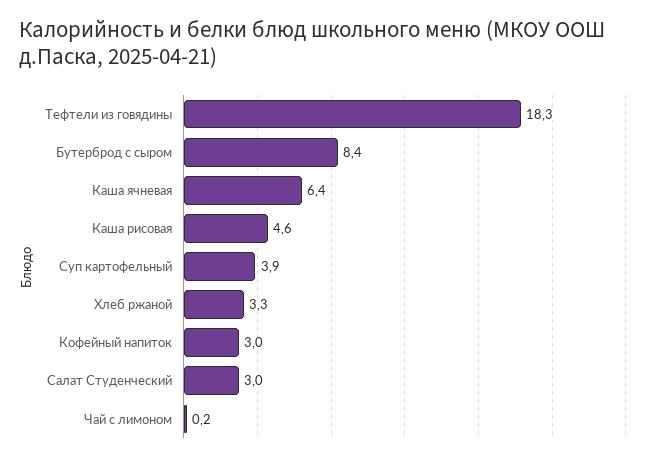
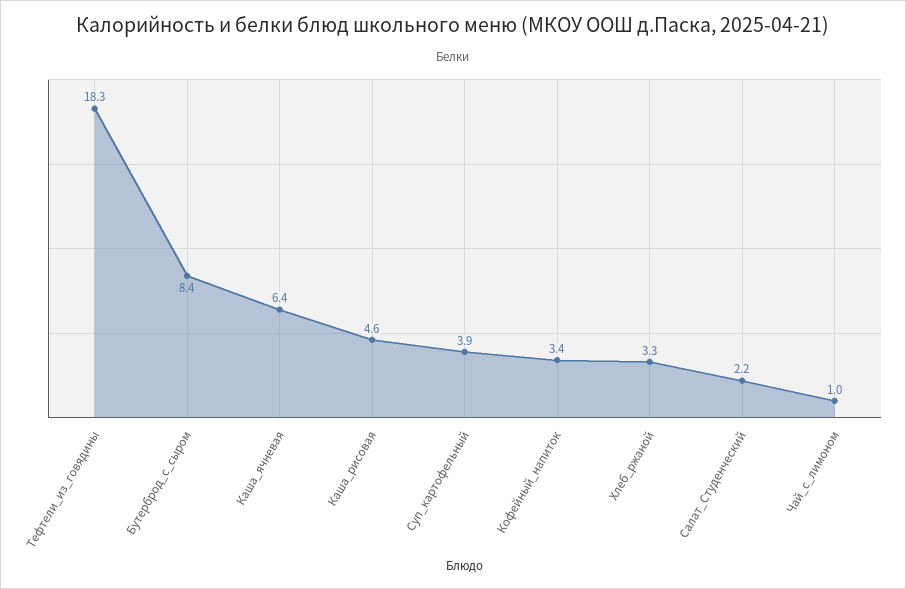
  {
    "Тефтели из говядины": 18.3,
    "Бутерброд с сыром": 8.4,
    "Каша ячневая": 6.4,
    "Каша рисовая": 4.6,
    "Суп картофельный": 3.9,
    "Хлеб ржаной": 3.3,
-   "Кофейный напиток": 3,
+   "Кофейный напиток": 3.4,
-   "Салат Студенческий": 3,
+   "Салат Студенческий": 2.2,
-   "Чай с лимоном": 0.2
+   "Чай с лимоном": 1
  }

